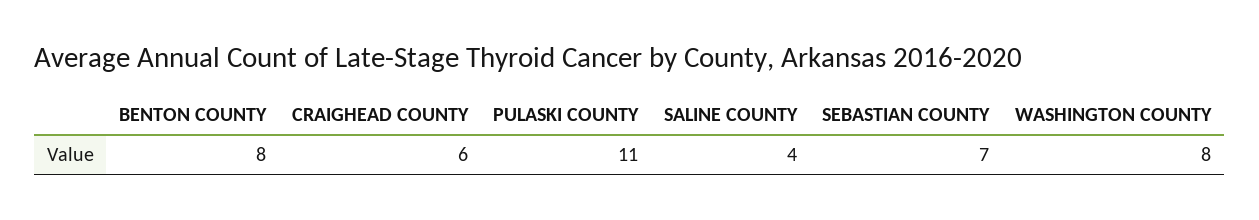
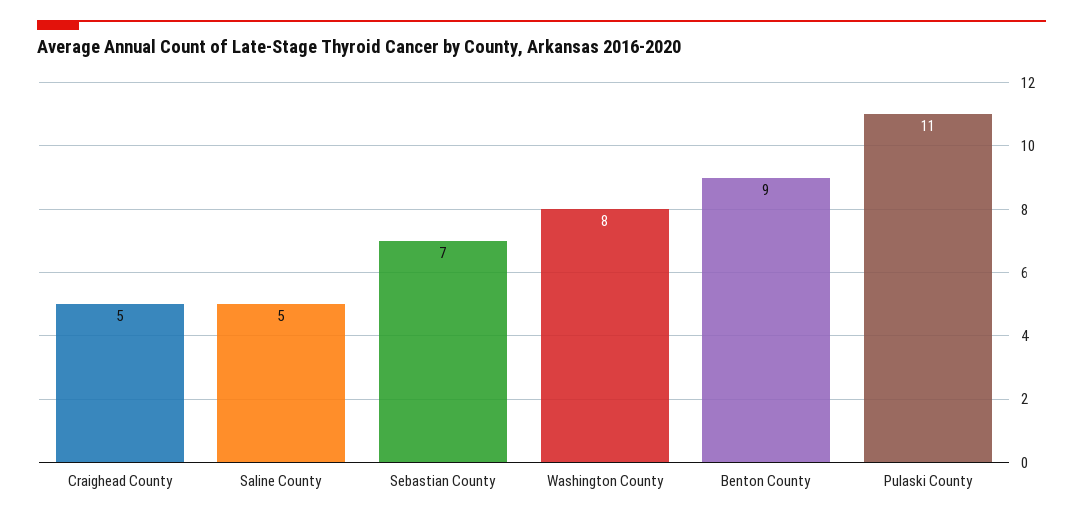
  {
-   "BENTON COUNTY": 8,
+   "BENTON COUNTY": 9,
-   "CRAIGHEAD COUNTY": 6,
+   "CRAIGHEAD COUNTY": 5,
    "PULASKI COUNTY": 11,
-   "SALINE COUNTY": 4,
+   "SALINE COUNTY": 5,
    "SEBASTIAN COUNTY": 7,
    "WASHINGTON COUNTY": 8
  }

